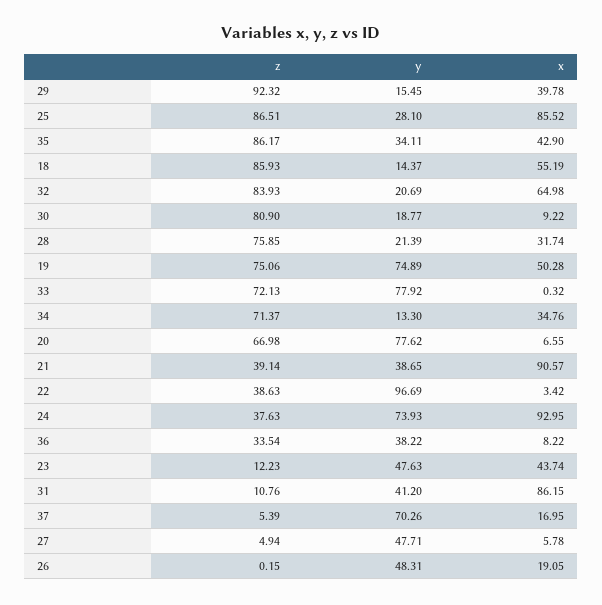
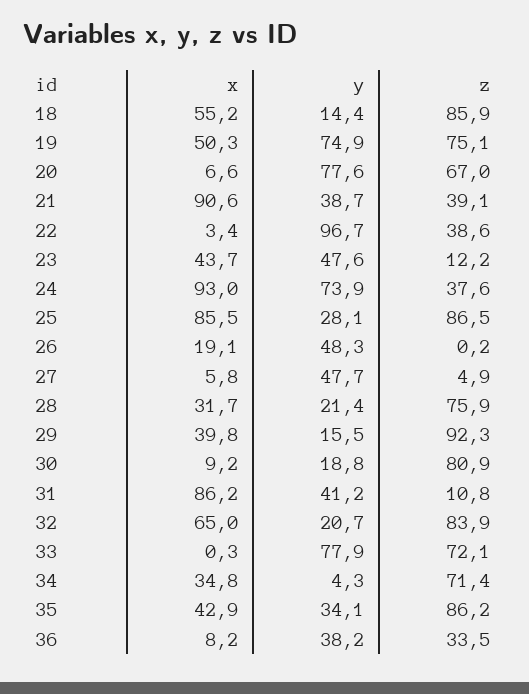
  {
    "z": {
      "29": 92.32,
      "25": 86.51,
      "35": 86.17,
      "18": 85.93,
      "32": 83.93,
      "30": 80.9,
      "28": 75.85,
      "19": 75.06,
      "33": 72.13,
      "34": 71.37,
      "20": 66.98,
      "21": 39.14,
      "22": 38.63,
      "24": 37.63,
      "36": 33.54,
      "23": 12.23,
      "31": 10.76,
-     "37": 5.39,
      "27": 4.94,
      "26": 0.15
    },
    "y": {
      "29": 15.45,
      "25": 28.1,
      "35": 34.11,
      "18": 14.37,
      "32": 20.69,
      "30": 18.77,
      "28": 21.39,
      "19": 74.89,
      "33": 77.92,
-     "34": 13.3,
+     "34": 4.3,
      "20": 77.62,
      "21": 38.65,
      "22": 96.69,
      "24": 73.93,
      "36": 38.22,
      "23": 47.63,
      "31": 41.2,
-     "37": 70.26,
      "27": 47.71,
      "26": 48.31
    },
    "x": {
      "29": 39.78,
      "25": 85.52,
      "35": 42.9,
      "18": 55.19,
      "32": 64.98,
      "30": 9.22,
      "28": 31.74,
      "19": 50.28,
      "33": 0.32,
      "34": 34.76,
      "20": 6.55,
      "21": 90.57,
      "22": 3.42,
      "24": 92.95,
      "36": 8.22,
      "23": 43.74,
      "31": 86.15,
-     "37": 16.95,
      "27": 5.78,
      "26": 19.05
    }
  }

